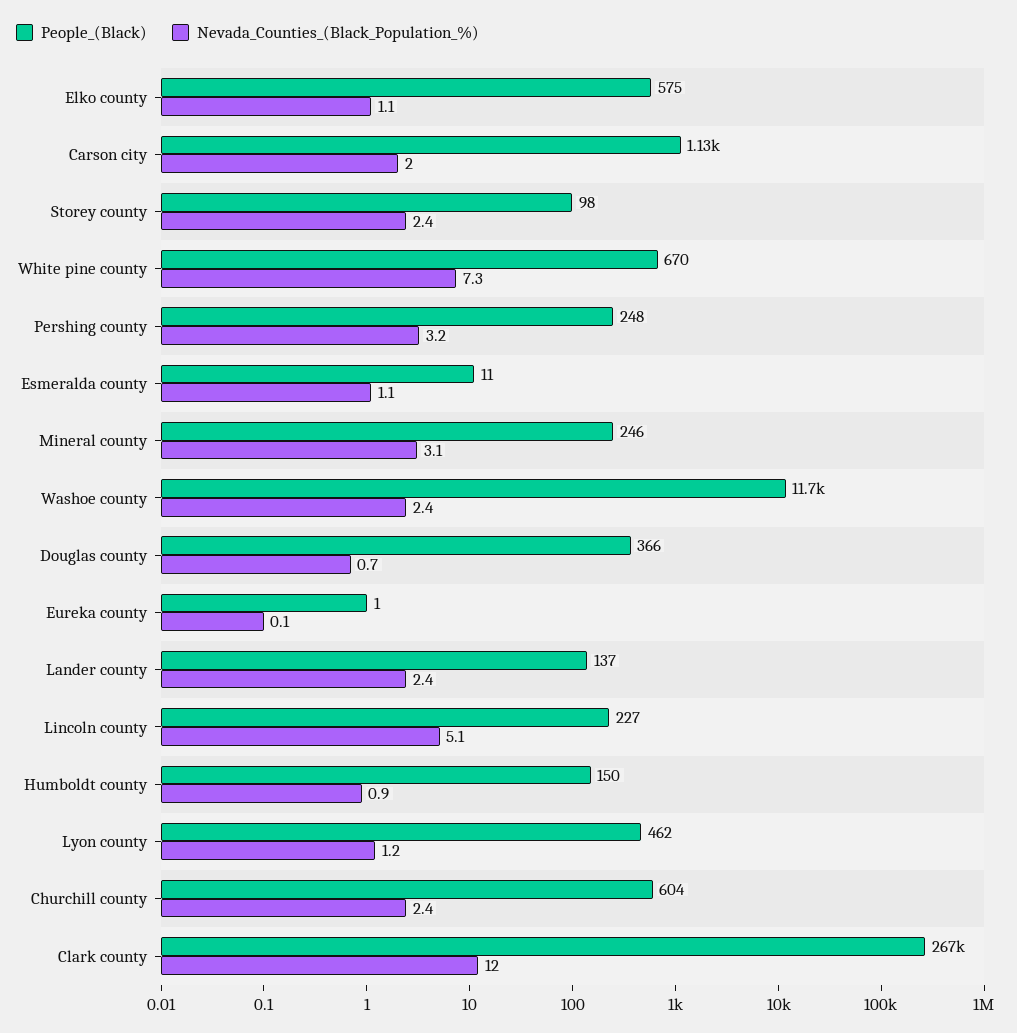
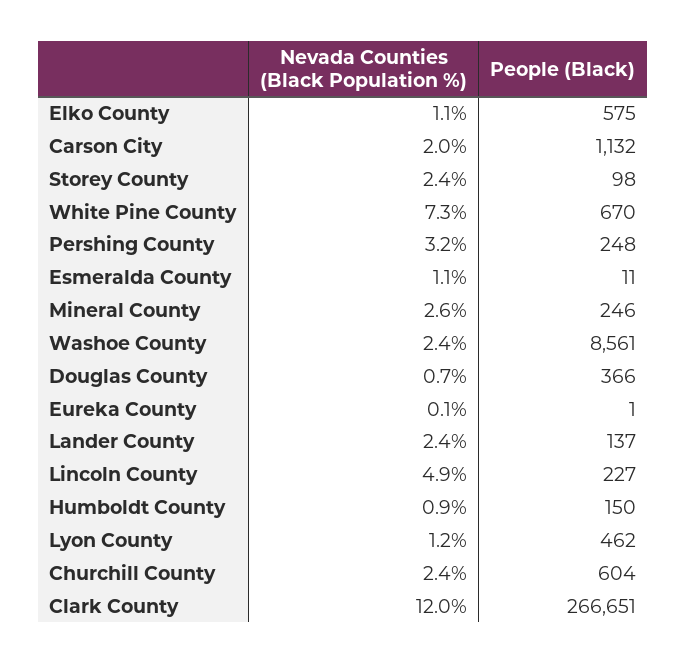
  {
    "People_(Black)": {
      "Elko county": 575,
      "Carson city": 1132,
      "Storey county": 98,
      "White pine county": 670,
      "Pershing county": 248,
      "Esmeralda county": 11,
      "Mineral county": 246,
-     "Washoe county": 11700,
+     "Washoe county": 8561,
      "Douglas county": 366,
      "Eureka county": 1,
      "Lander county": 137,
      "Lincoln county": 227,
      "Humboldt county": 150,
      "Lyon county": 462,
      "Churchill county": 604,
      "Clark county": 266651
    },
    "Nevada_Counties_(Black_Population_%)": {
      "Elko county": 1.1,
      "Carson city": 2,
      "Storey county": 2.4,
      "White pine county": 7.3,
      "Pershing county": 3.2,
      "Esmeralda county": 1.1,
-     "Mineral county": 3.1,
+     "Mineral county": 2.6,
      "Washoe county": 2.4,
      "Douglas county": 0.7,
      "Eureka county": 0.1,
      "Lander county": 2.4,
-     "Lincoln county": 5.1,
+     "Lincoln county": 4.9,
      "Humboldt county": 0.9,
      "Lyon county": 1.2,
      "Churchill county": 2.4,
      "Clark county": 12
    }
  }

